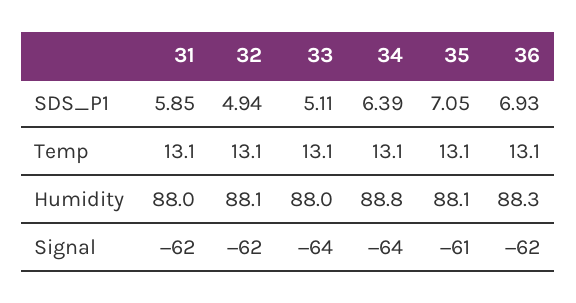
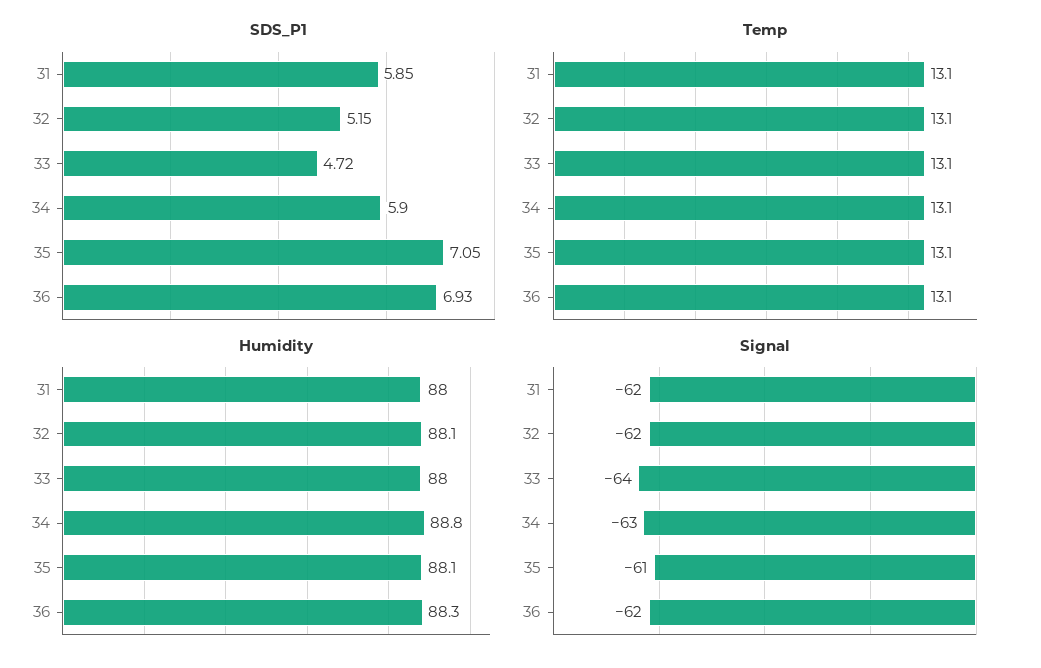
  {
    "SDS_P1": {
      "31": 5.85,
-     "32": 4.94,
+     "32": 5.15,
-     "33": 5.11,
+     "33": 4.72,
-     "34": 6.39,
+     "34": 5.9,
      "35": 7.05,
      "36": 6.93
    },
    "Temp": {
      "31": 13.1,
      "32": 13.1,
      "33": 13.1,
      "34": 13.1,
      "35": 13.1,
      "36": 13.1
    },
    "Humidity": {
      "31": 88,
      "32": 88.1,
      "33": 88,
      "34": 88.8,
      "35": 88.1,
      "36": 88.3
    },
    "Signal": {
      "31": -62,
      "32": -62,
      "33": -64,
-     "34": -64,
+     "34": -63,
      "35": -61,
      "36": -62
    }
  }

